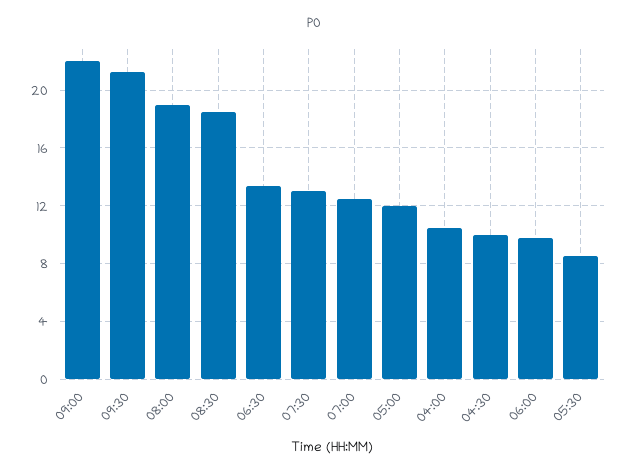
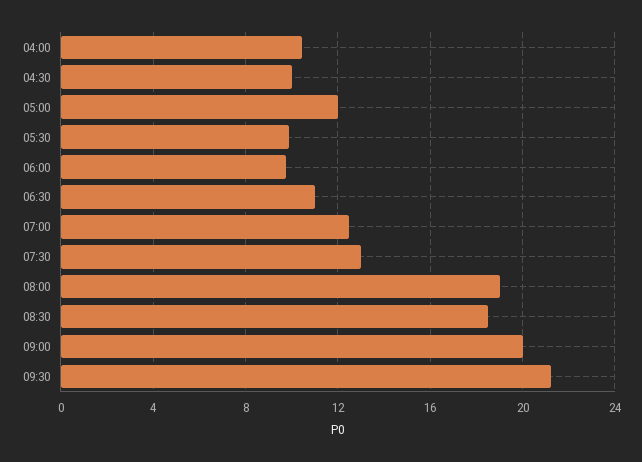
  {
-   "09:00": 22,
+   "09:00": 20,
    "09:30": 21.5,
    "08:00": 19,
    "08:30": 18.5,
-   "06:30": 13.5,
+   "06:30": 11,
    "07:30": 13,
    "07:00": 12.5,
    "05:00": 12,
    "04:00": 10.5,
    "04:30": 10,
    "06:00": 10,
-   "05:30": 8.5
+   "05:30": 10
  }

